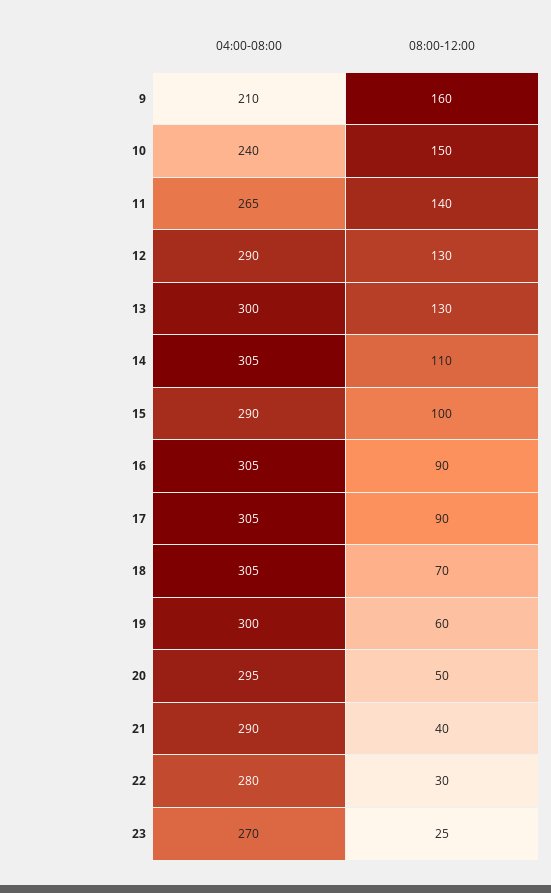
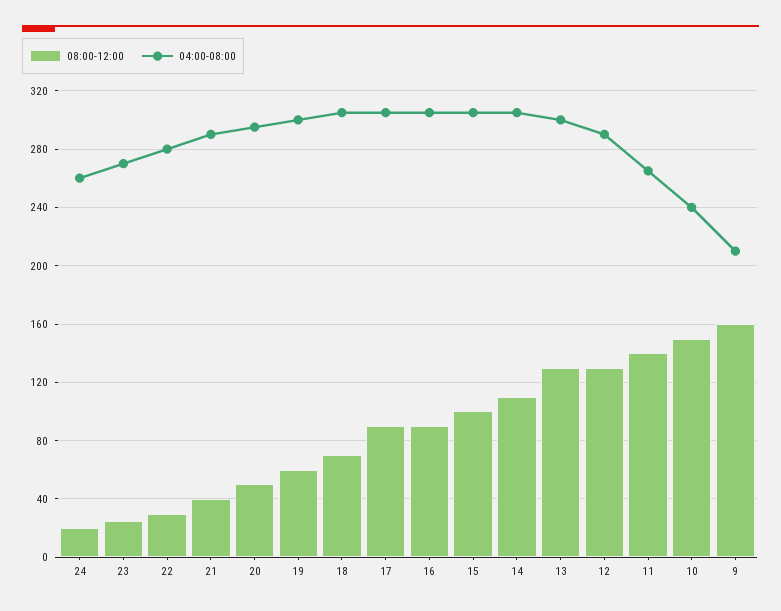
  {
    "04:00-08:00": {
      "9": 210,
      "10": 240,
      "11": 265,
      "12": 290,
      "13": 300,
      "14": 305,
-     "15": 290,
+     "15": 305,
      "16": 305,
      "17": 305,
      "18": 305,
      "19": 300,
      "20": 295,
      "21": 290,
      "22": 280,
-     "23": 270
+     "23": 270,
+     "24": 260
    },
    "08:00-12:00": {
      "9": 160,
      "10": 150,
      "11": 140,
      "12": 130,
      "13": 130,
      "14": 110,
      "15": 100,
      "16": 90,
      "17": 90,
      "18": 70,
      "19": 60,
      "20": 50,
      "21": 40,
      "22": 30,
-     "23": 25
+     "23": 25,
+     "24": 20
    }
  }

